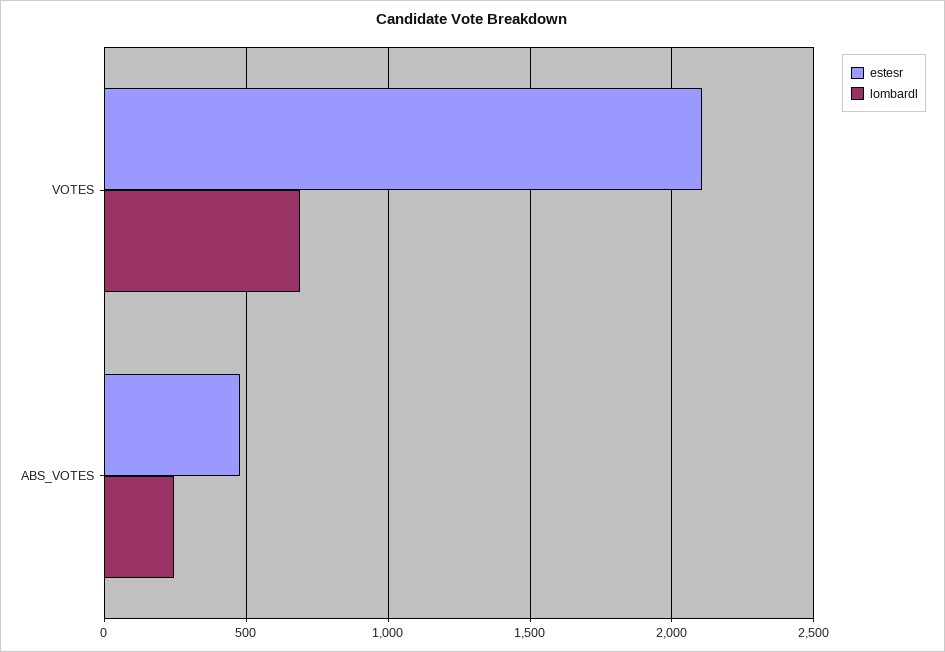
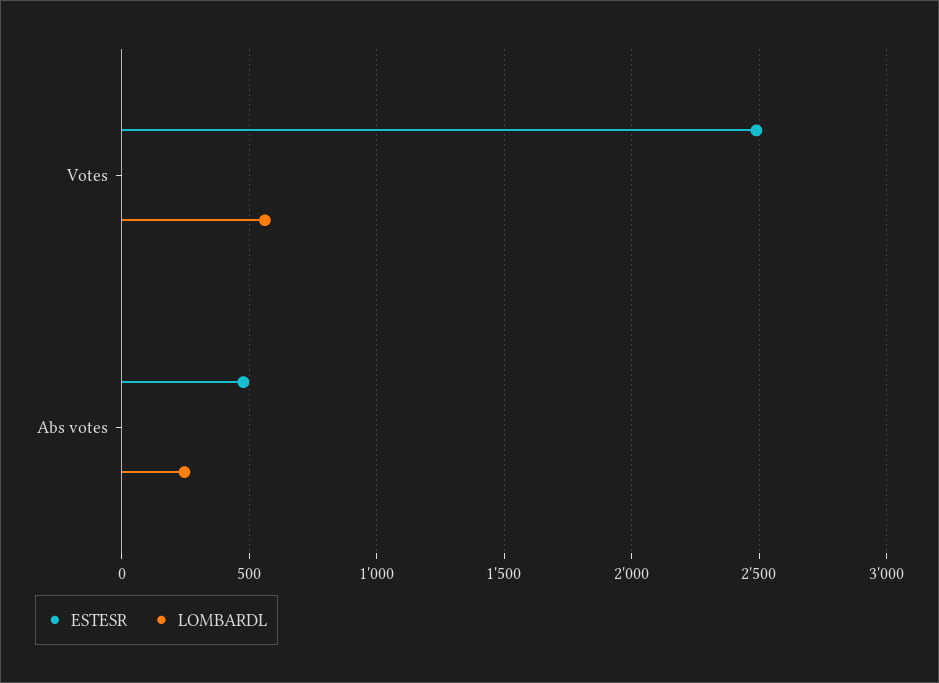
  {
    "estesr": {
-     "VOTES": 2100,
+     "VOTES": 2500,
      "ABS_VOTES": 500
    },
    "lombardl": {
-     "VOTES": 700,
+     "VOTES": 550,
      "ABS_VOTES": 250
    }
  }

